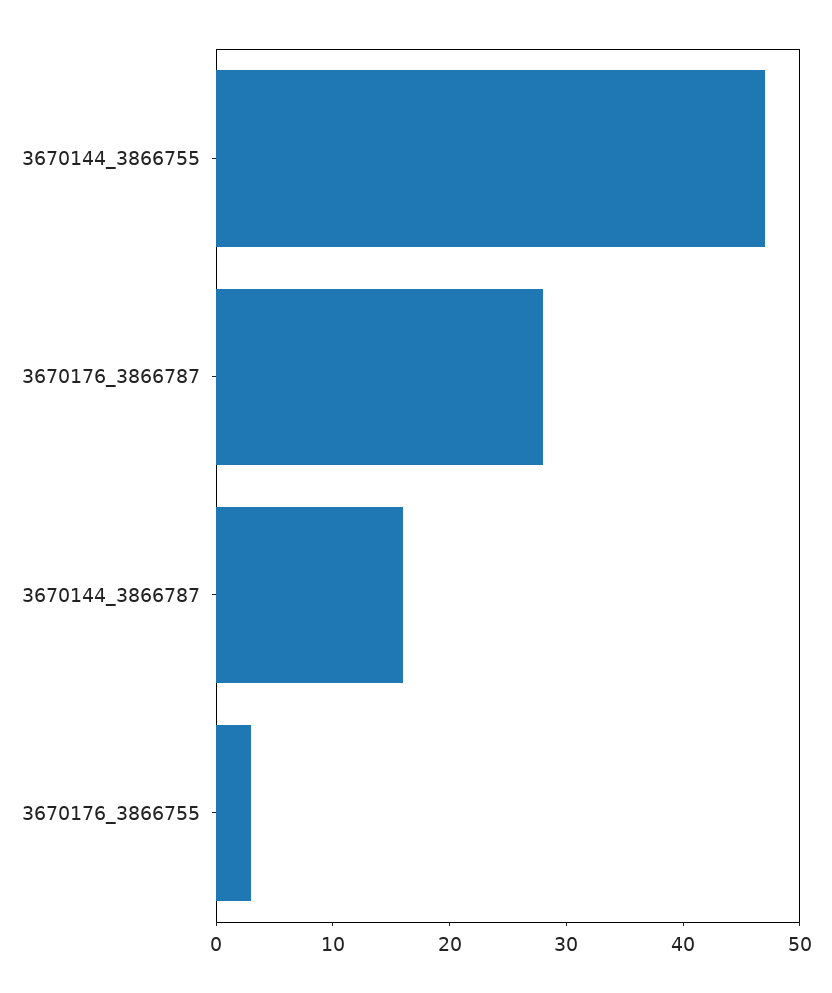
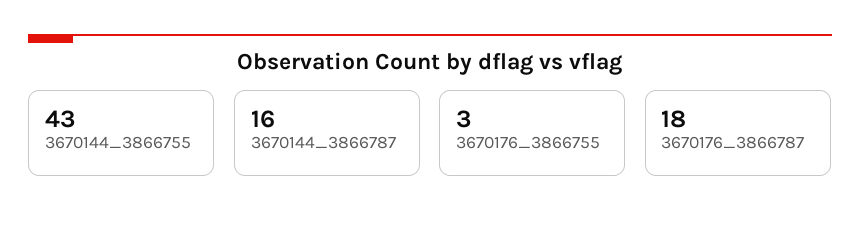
  {
-   "3670144_3866755": 47,
+   "3670144_3866755": 43,
-   "3670176_3866787": 28,
+   "3670176_3866787": 18,
    "3670144_3866787": 16,
    "3670176_3866755": 3
  }

